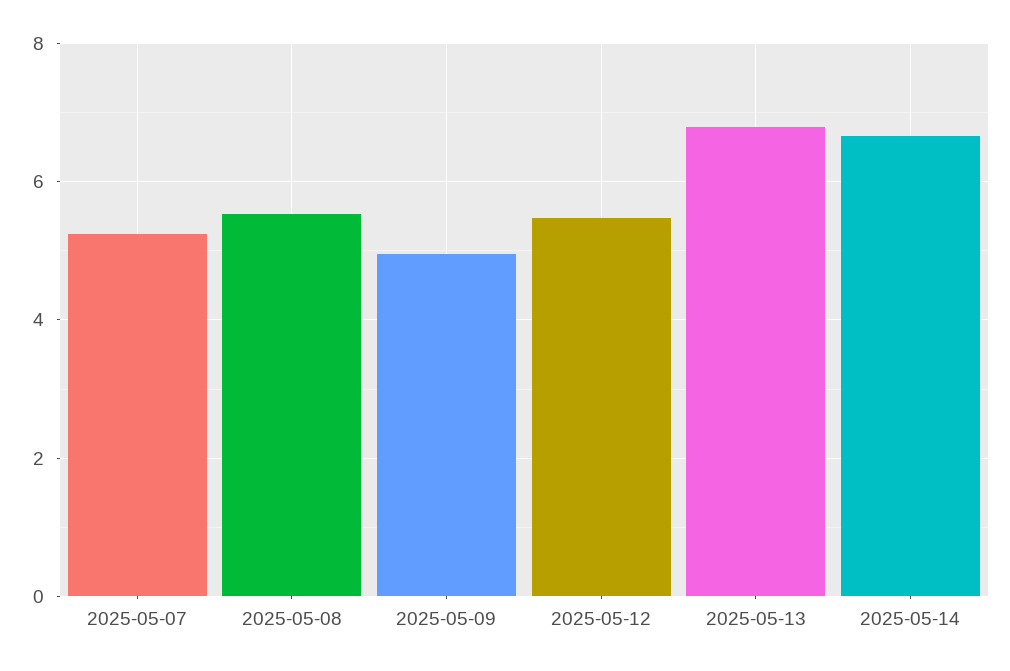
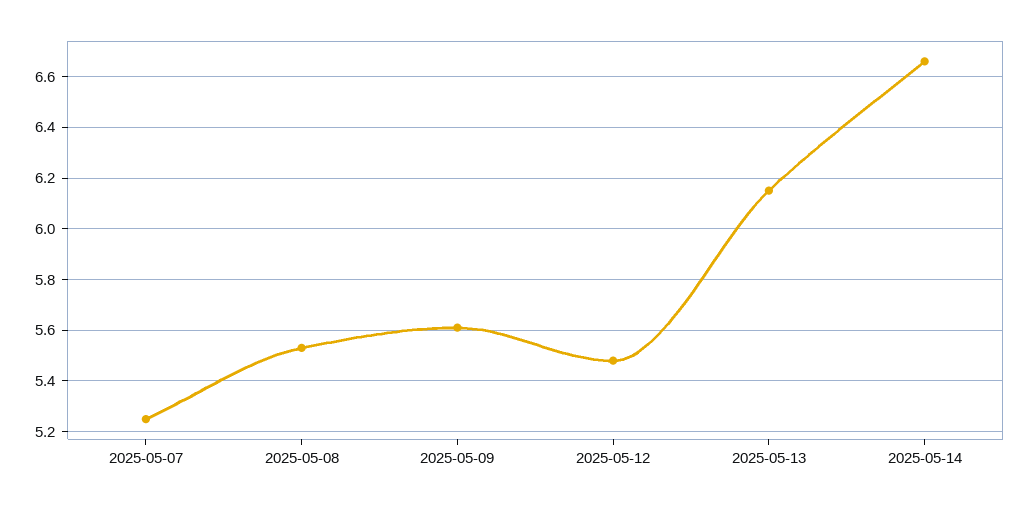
  {
    "2025-05-07": 5.25,
    "2025-05-08": 5.55,
-   "2025-05-09": 5,
+   "2025-05-09": 5.6,
    "2025-05-12": 5.5,
-   "2025-05-13": 6.8,
+   "2025-05-13": 6.15,
    "2025-05-14": 6.65
  }

